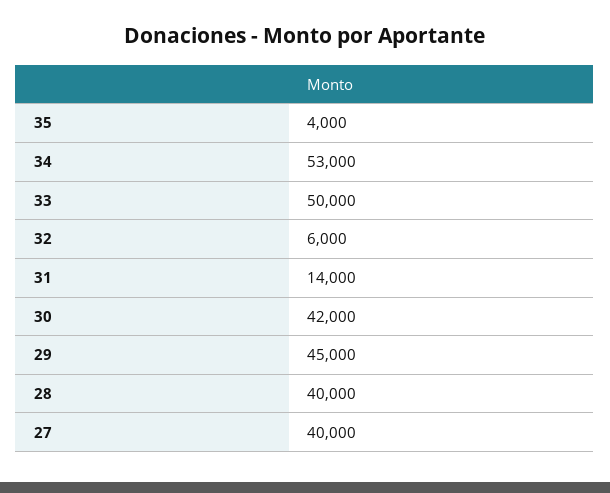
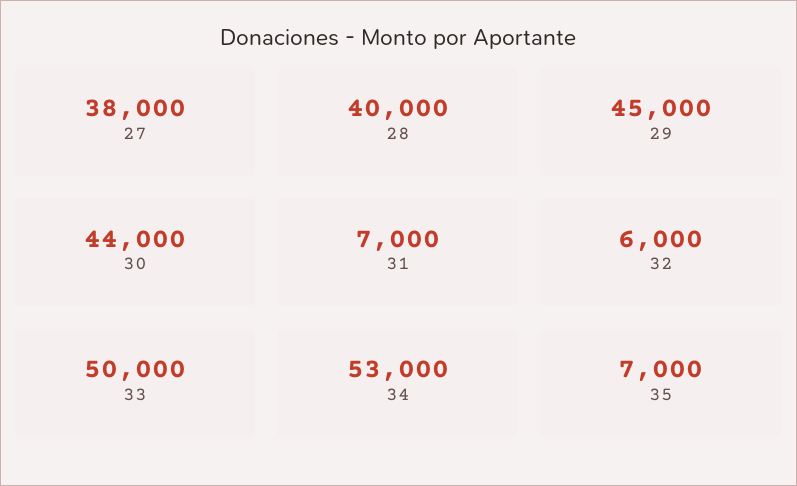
  {
-   "35": 4000,
+   "35": 7000,
    "34": 53000,
    "33": 50000,
    "32": 6000,
-   "31": 14000,
+   "31": 7000,
-   "30": 42000,
+   "30": 44000,
    "29": 45000,
    "28": 40000,
-   "27": 40000
+   "27": 38000
  }

